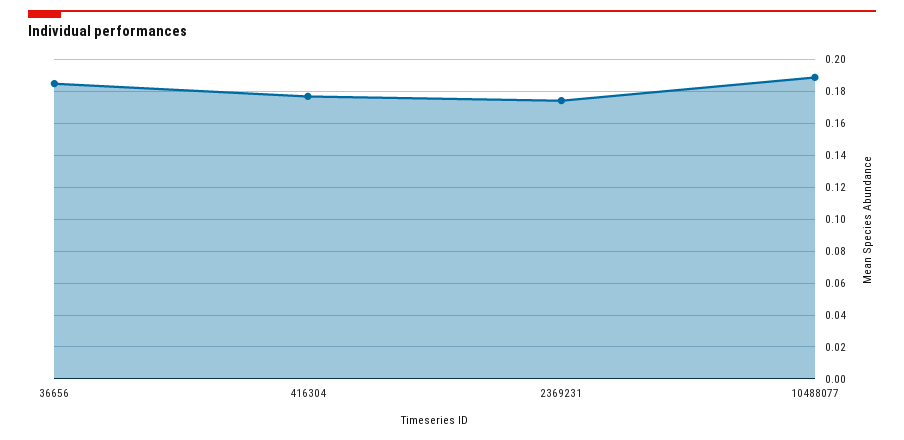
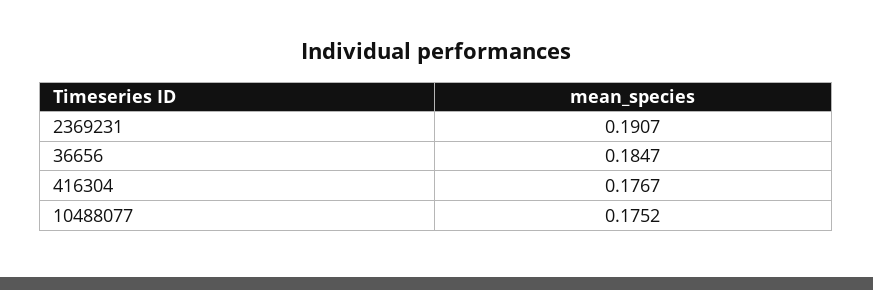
  {
    "36656": 0.1847,
    "416304": 0.1767,
-   "2369231": 0.175,
+   "2369231": 0.1907,
-   "10488077": 0.19
+   "10488077": 0.1752
  }

